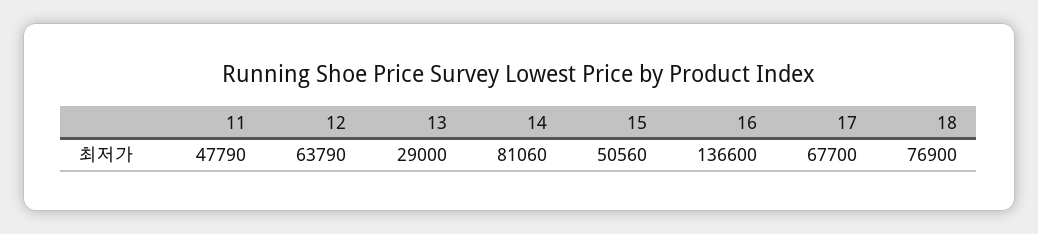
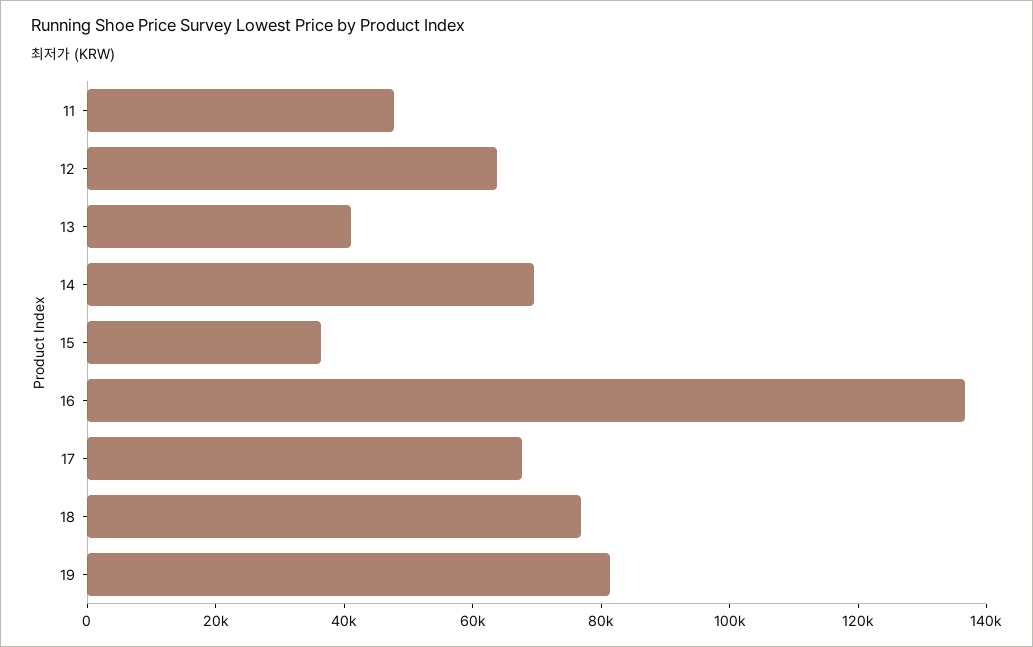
  {
    "11": 47790,
    "12": 63790,
-   "13": 29000,
+   "13": 40000,
-   "14": 81060,
+   "14": 70000,
-   "15": 50560,
+   "15": 35000,
    "16": 136600,
    "17": 67700,
-   "18": 76900
+   "18": 76900,
+   "19": 80000
  }

